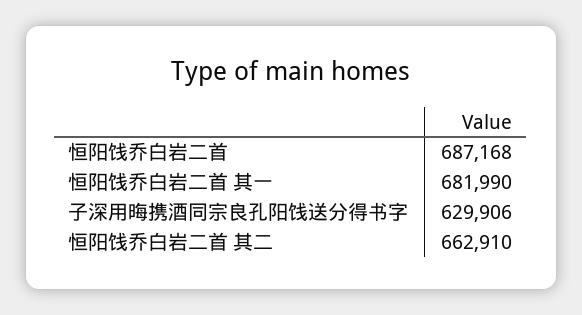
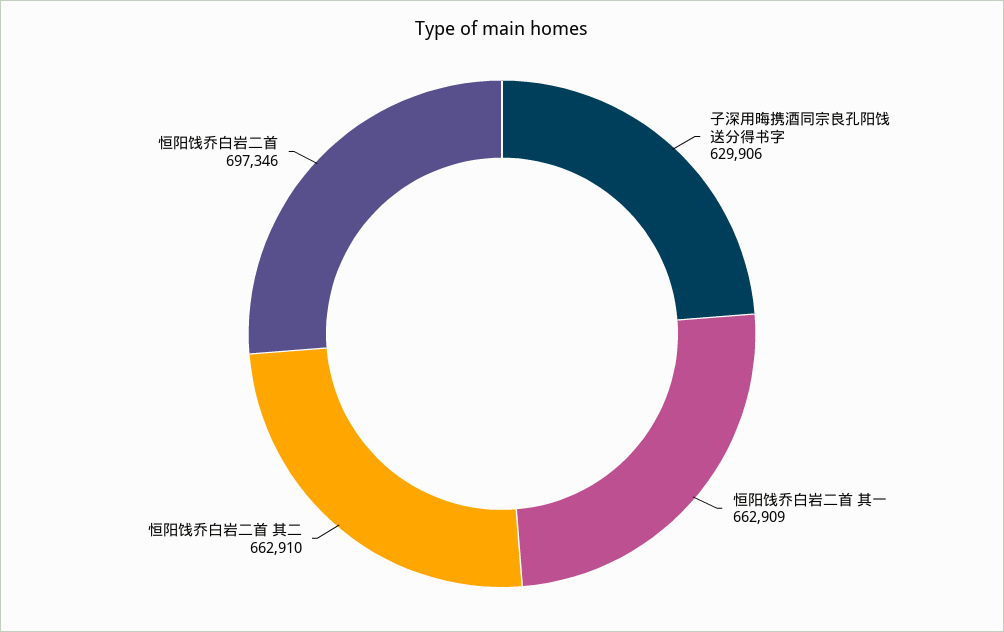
  {
-   "恒阳饯乔白岩二首": 687168,
+   "恒阳饯乔白岩二首": 697346,
-   "恒阳饯乔白岩二首 其一": 681990,
+   "恒阳饯乔白岩二首 其一": 662909,
    "子深用晦携酒同宗良孔阳饯送分得书字": 629906,
    "恒阳饯乔白岩二首 其二": 662910
  }

